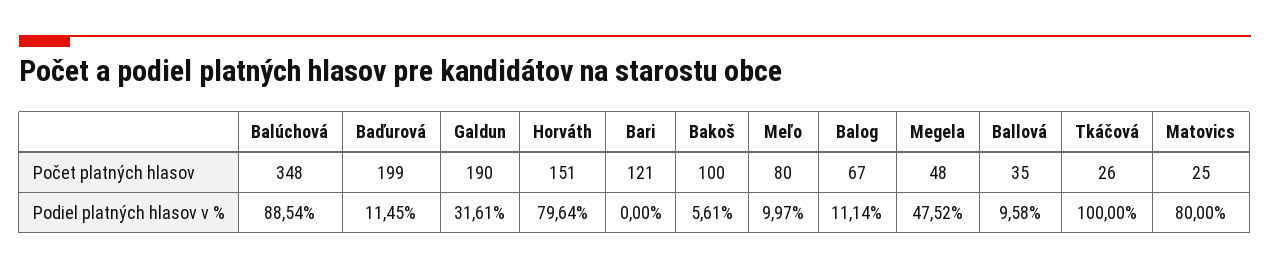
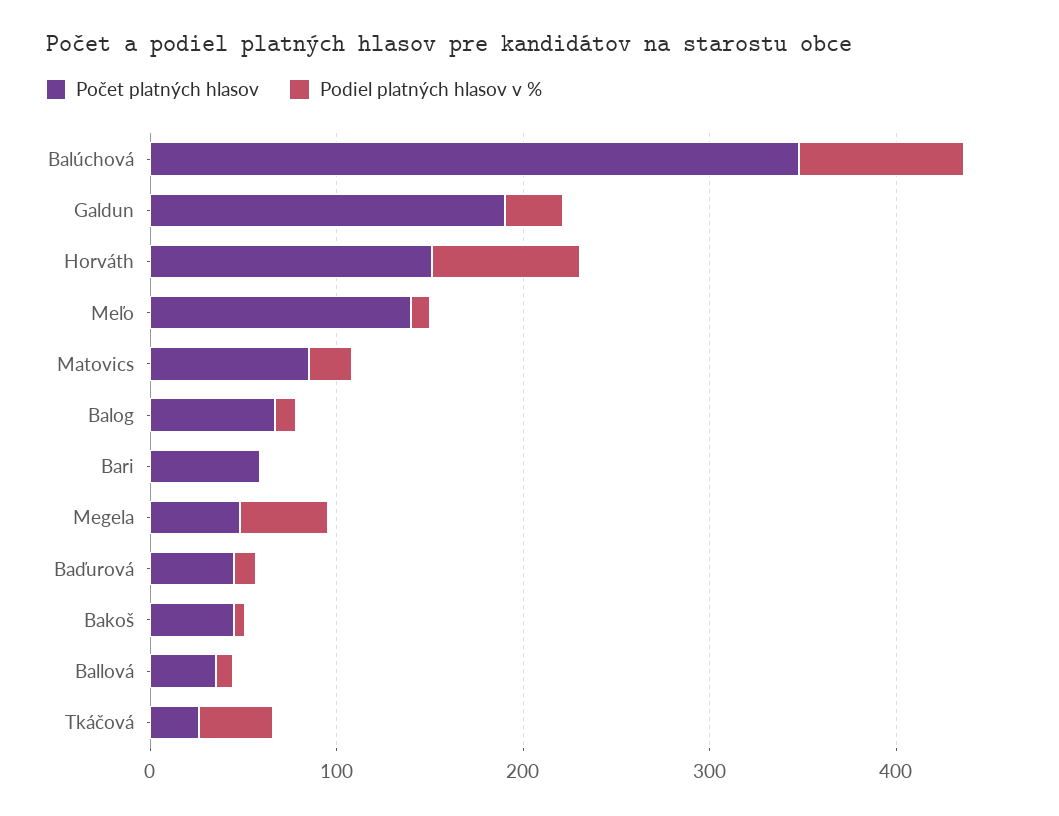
  {
    "Počet platných hlasov": {
      "Balúchová": 348,
-     "Baďurová": 199,
+     "Baďurová": 40,
      "Galdun": 190,
      "Horváth": 151,
-     "Bari": 121,
+     "Bari": 60,
-     "Bakoš": 100,
+     "Bakoš": 40,
-     "Meľo": 80,
+     "Meľo": 140,
      "Balog": 67,
      "Megela": 48,
      "Ballová": 35,
      "Tkáčová": 26,
-     "Matovics": 25
+     "Matovics": 80
    },
    "Podiel platných hlasov v %": {
      "Balúchová": 88.54,
      "Baďurová": 11.45,
      "Galdun": 31.61,
      "Horváth": 79.64,
      "Bari": 0,
      "Bakoš": 5.61,
      "Meľo": 9.97,
      "Balog": 11.14,
      "Megela": 47.52,
      "Ballová": 9.58,
-     "Tkáčová": 100,
+     "Tkáčová": 40,
-     "Matovics": 80
+     "Matovics": 20
    }
  }

